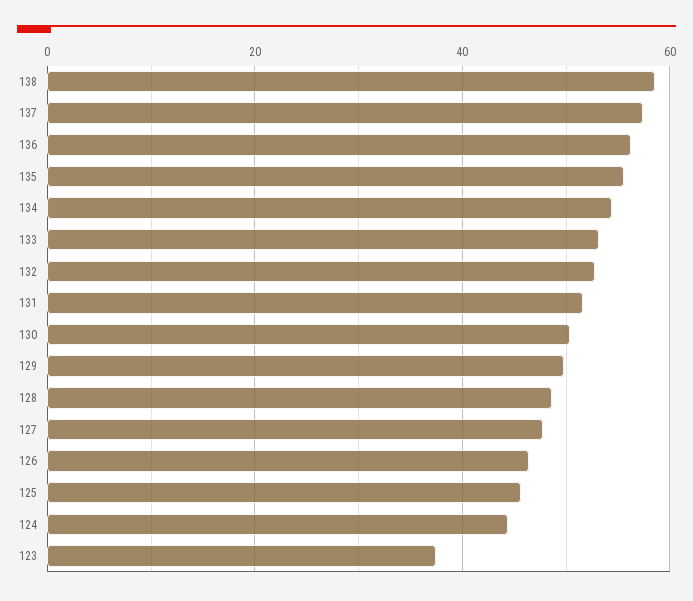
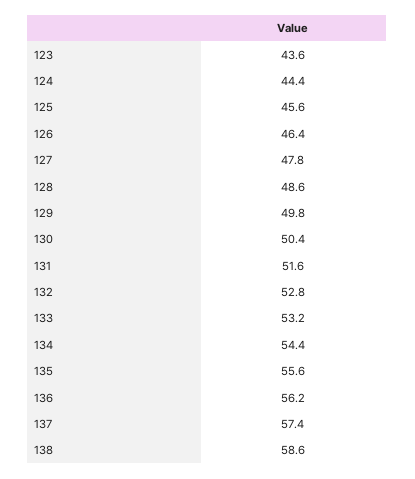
  {
    "138": 58.6,
    "137": 57.4,
    "136": 56.2,
    "135": 55.6,
    "134": 54.4,
    "133": 53.2,
    "132": 52.8,
    "131": 51.6,
    "130": 50.4,
    "129": 49.8,
    "128": 48.6,
    "127": 47.8,
    "126": 46.4,
    "125": 45.6,
    "124": 44.4,
-   "123": 38
+   "123": 43.6
  }

